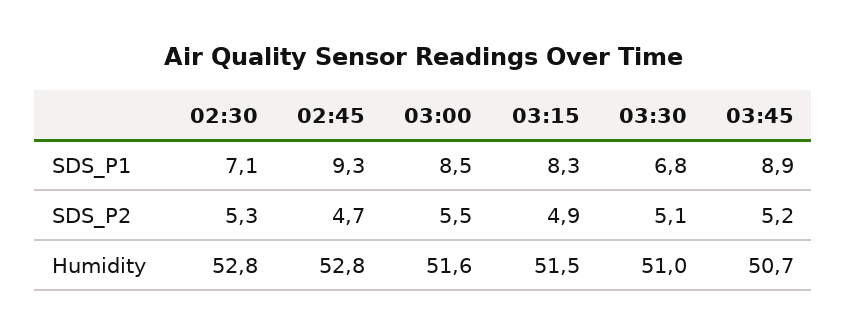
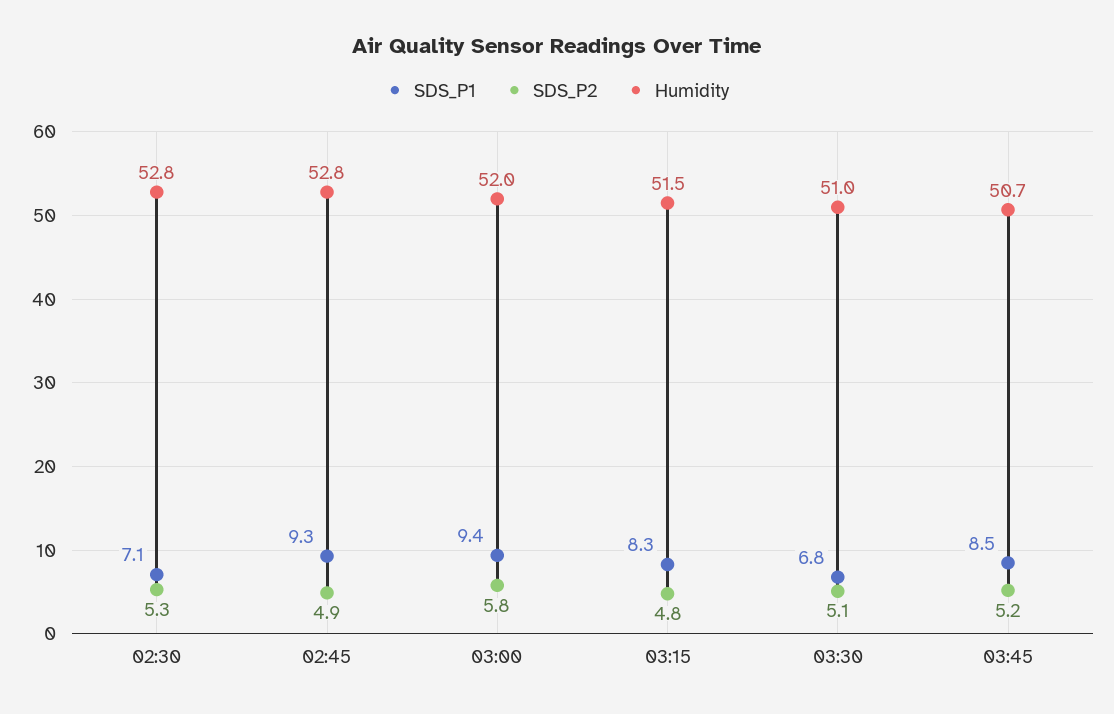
  {
    "SDS_P1": {
      "02:30": 7.1,
      "02:45": 9.3,
-     "03:00": 8.5,
+     "03:00": 9.4,
      "03:15": 8.3,
      "03:30": 6.8,
-     "03:45": 8.9
+     "03:45": 8.5
    },
    "SDS_P2": {
      "02:30": 5.3,
-     "02:45": 4.7,
+     "02:45": 4.9,
-     "03:00": 5.5,
+     "03:00": 5.8,
-     "03:15": 4.9,
+     "03:15": 4.8,
      "03:30": 5.1,
      "03:45": 5.2
    },
    "Humidity": {
      "02:30": 52.8,
      "02:45": 52.8,
-     "03:00": 51.6,
+     "03:00": 52,
      "03:15": 51.5,
      "03:30": 51,
      "03:45": 50.7
    }
  }

